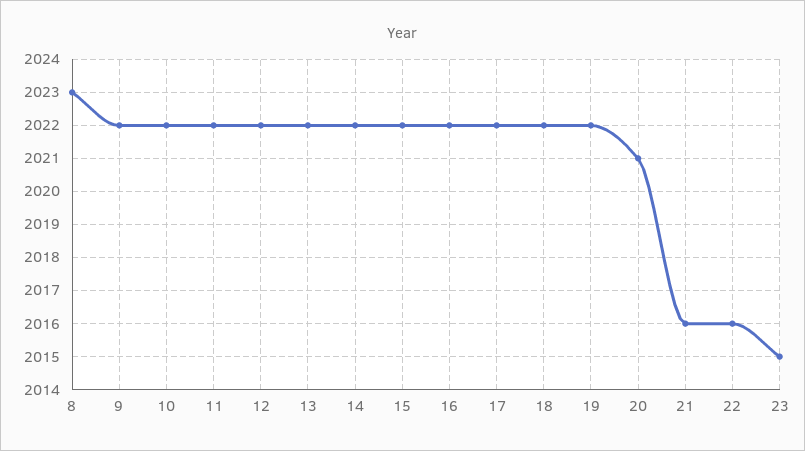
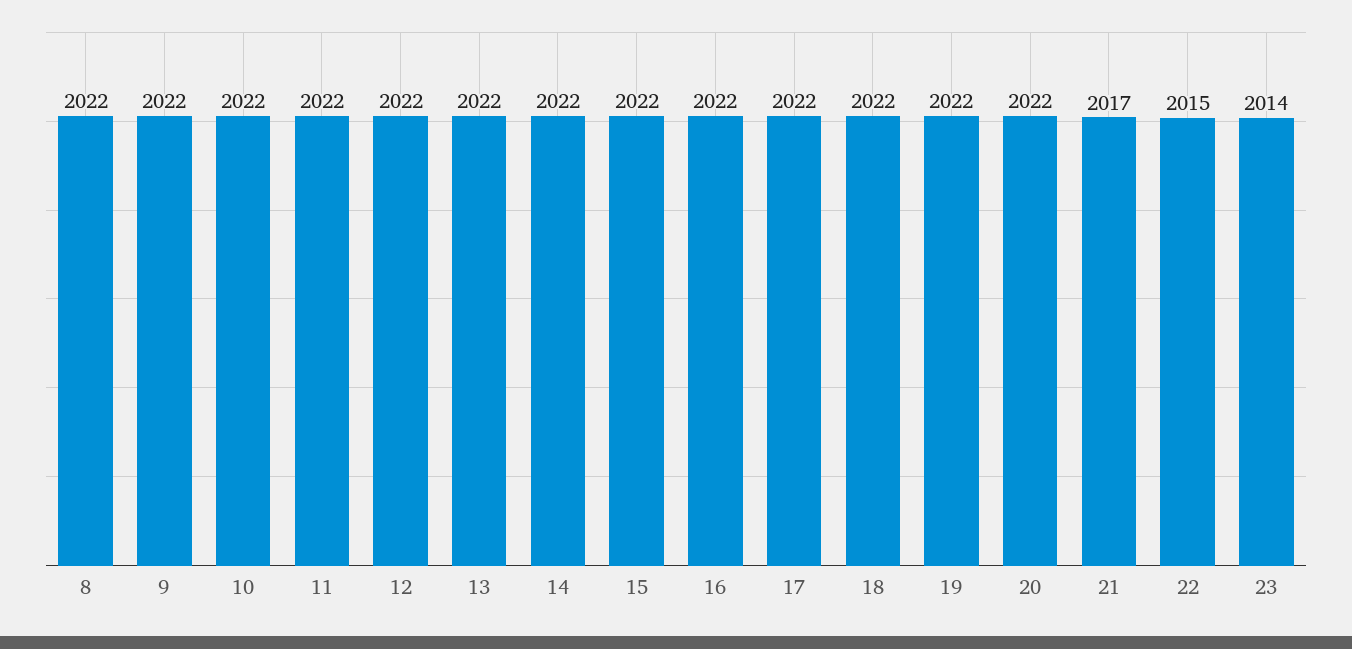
  {
-   "8": 2023,
+   "8": 2022,
    "9": 2022,
    "10": 2022,
    "11": 2022,
    "12": 2022,
    "13": 2022,
    "14": 2022,
    "15": 2022,
    "16": 2022,
    "17": 2022,
    "18": 2022,
    "19": 2022,
-   "20": 2021,
+   "20": 2022,
-   "21": 2016,
+   "21": 2017,
-   "22": 2016,
+   "22": 2015,
-   "23": 2015
+   "23": 2014
  }

